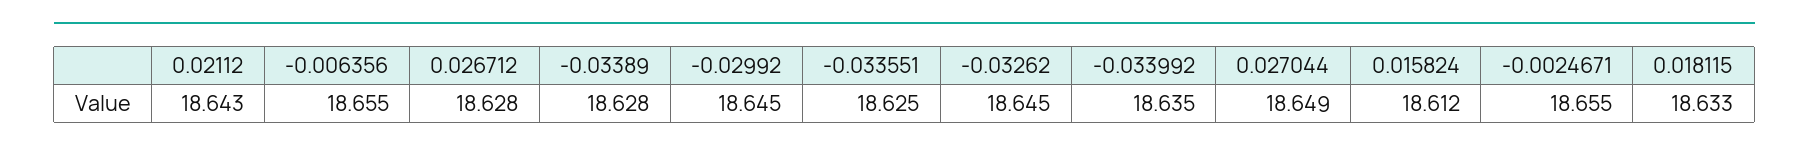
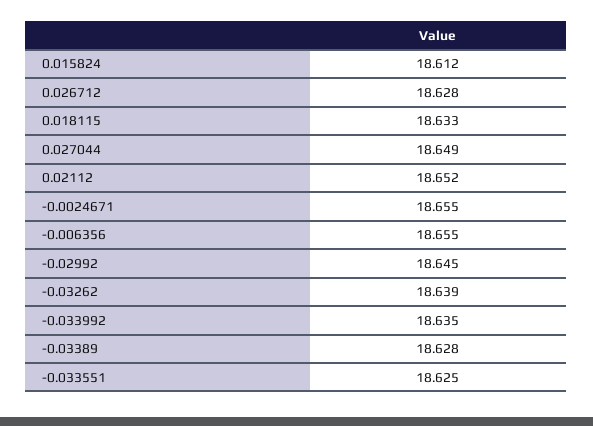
  {
-   "0.02112": 18.643,
+   "0.02112": 18.652,
    "-0.006356": 18.655,
    "0.026712": 18.628,
    "-0.03389": 18.628,
    "-0.02992": 18.645,
    "-0.033551": 18.625,
-   "-0.03262": 18.645,
+   "-0.03262": 18.639,
    "-0.033992": 18.635,
    "0.027044": 18.649,
    "0.015824": 18.612,
    "-0.0024671": 18.655,
    "0.018115": 18.633
  }

